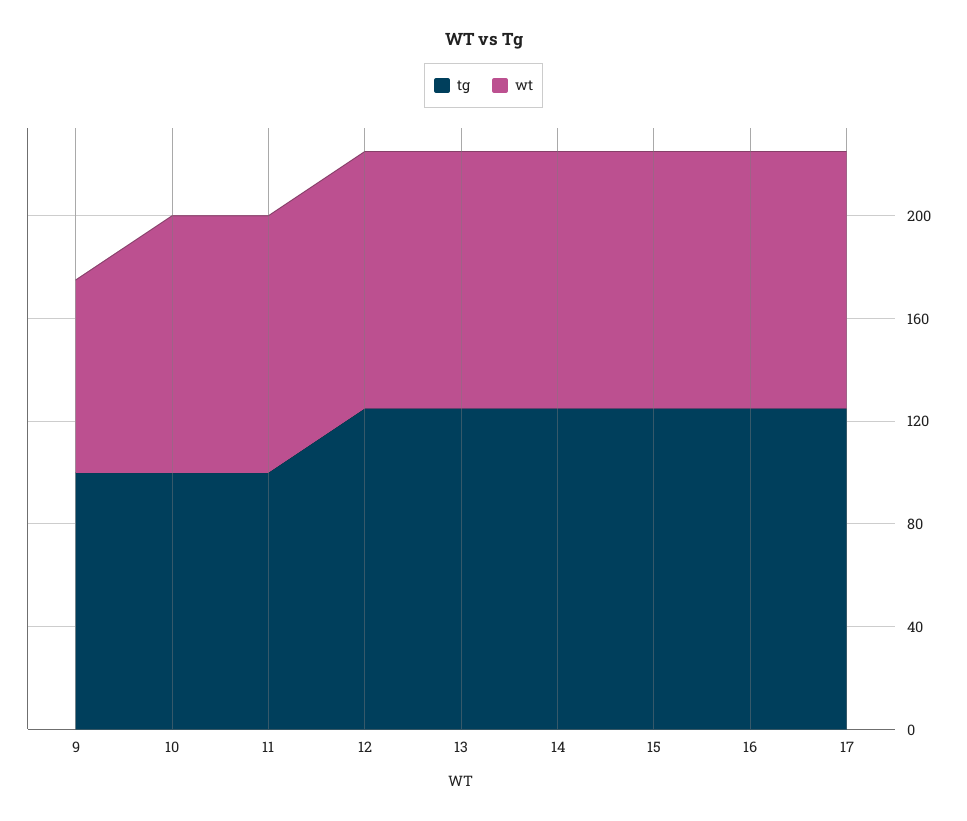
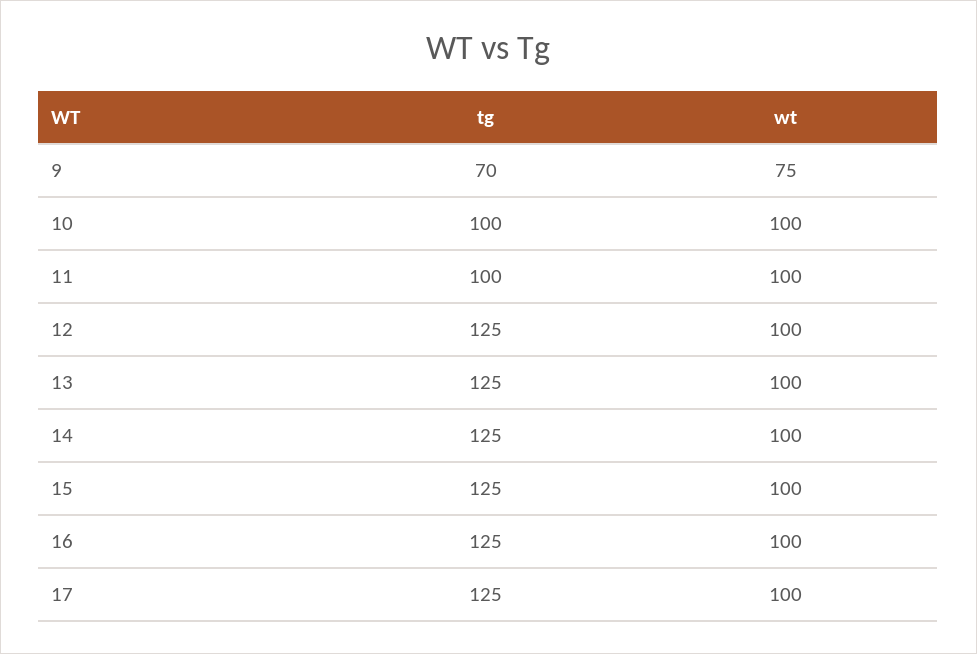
  {
    "tg": {
-     "9": 100,
+     "9": 70,
      "10": 100,
      "11": 100,
      "12": 125,
      "13": 125,
      "14": 125,
      "15": 125,
      "16": 125,
      "17": 125
    },
    "wt": {
      "9": 75,
      "10": 100,
      "11": 100,
      "12": 100,
      "13": 100,
      "14": 100,
      "15": 100,
      "16": 100,
      "17": 100
    }
  }

